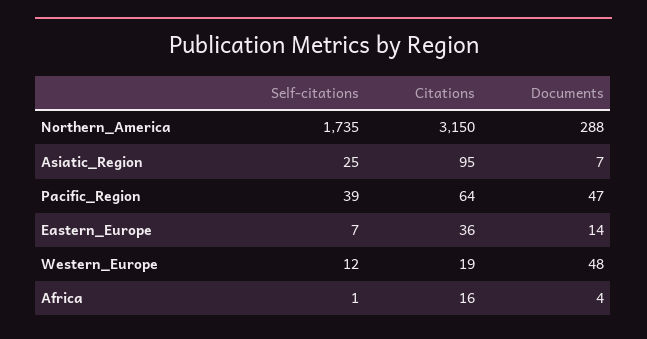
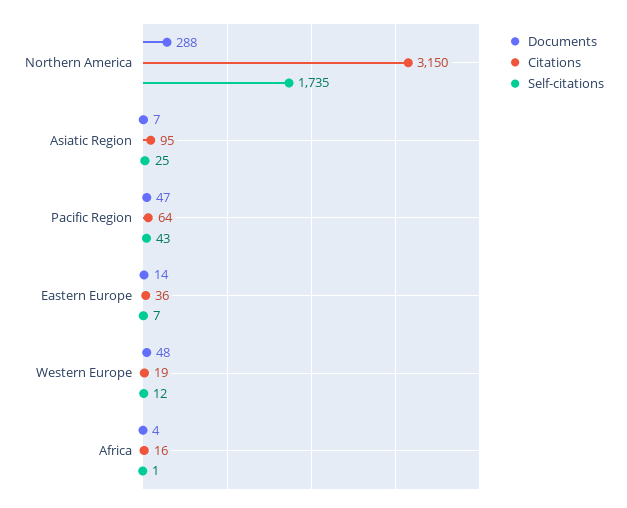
  {
    "Self-citations": {
      "Northern_America": 1735,
      "Asiatic_Region": 25,
-     "Pacific_Region": 39,
+     "Pacific_Region": 43,
      "Eastern_Europe": 7,
      "Western_Europe": 12,
      "Africa": 1
    },
    "Citations": {
      "Northern_America": 3150,
      "Asiatic_Region": 95,
      "Pacific_Region": 64,
      "Eastern_Europe": 36,
      "Western_Europe": 19,
      "Africa": 16
    },
    "Documents": {
      "Northern_America": 288,
      "Asiatic_Region": 7,
      "Pacific_Region": 47,
      "Eastern_Europe": 14,
      "Western_Europe": 48,
      "Africa": 4
    }
  }

